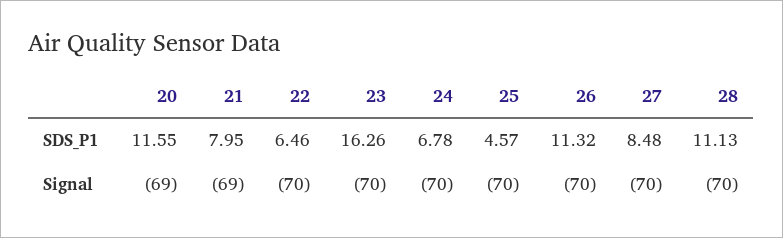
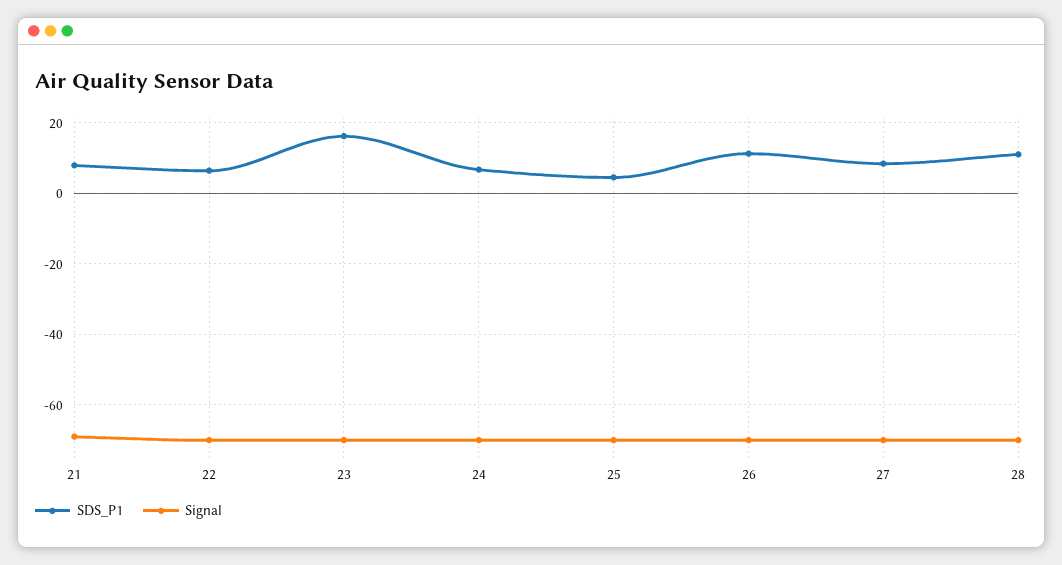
  {
    "SDS_P1": {
-     "20": 11.55,
      "21": 7.95,
      "22": 6.46,
      "23": 16.26,
      "24": 6.78,
      "25": 4.57,
      "26": 11.32,
      "27": 8.48,
      "28": 11.13
    },
    "Signal": {
-     "20": -69,
      "21": -69,
      "22": -70,
      "23": -70,
      "24": -70,
      "25": -70,
      "26": -70,
      "27": -70,
      "28": -70
    }
  }

